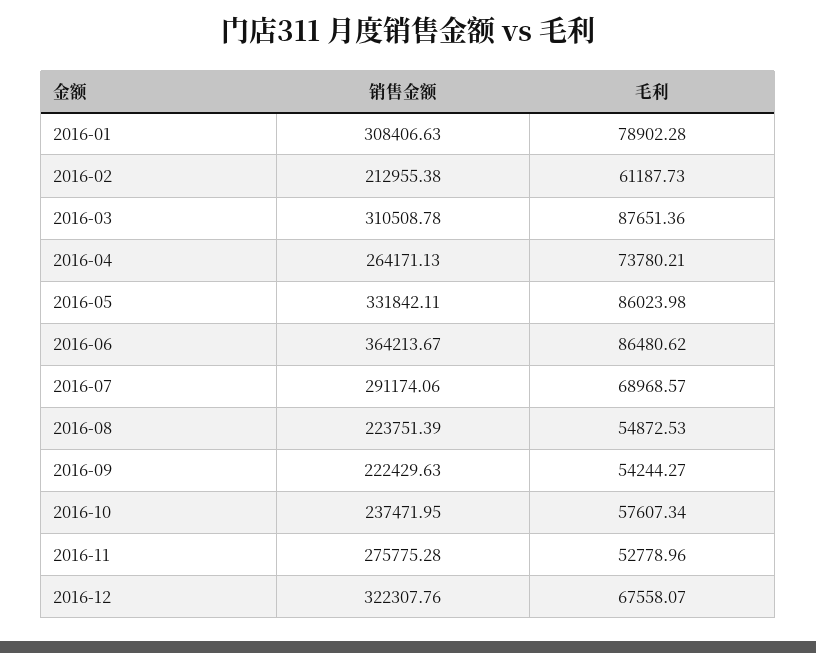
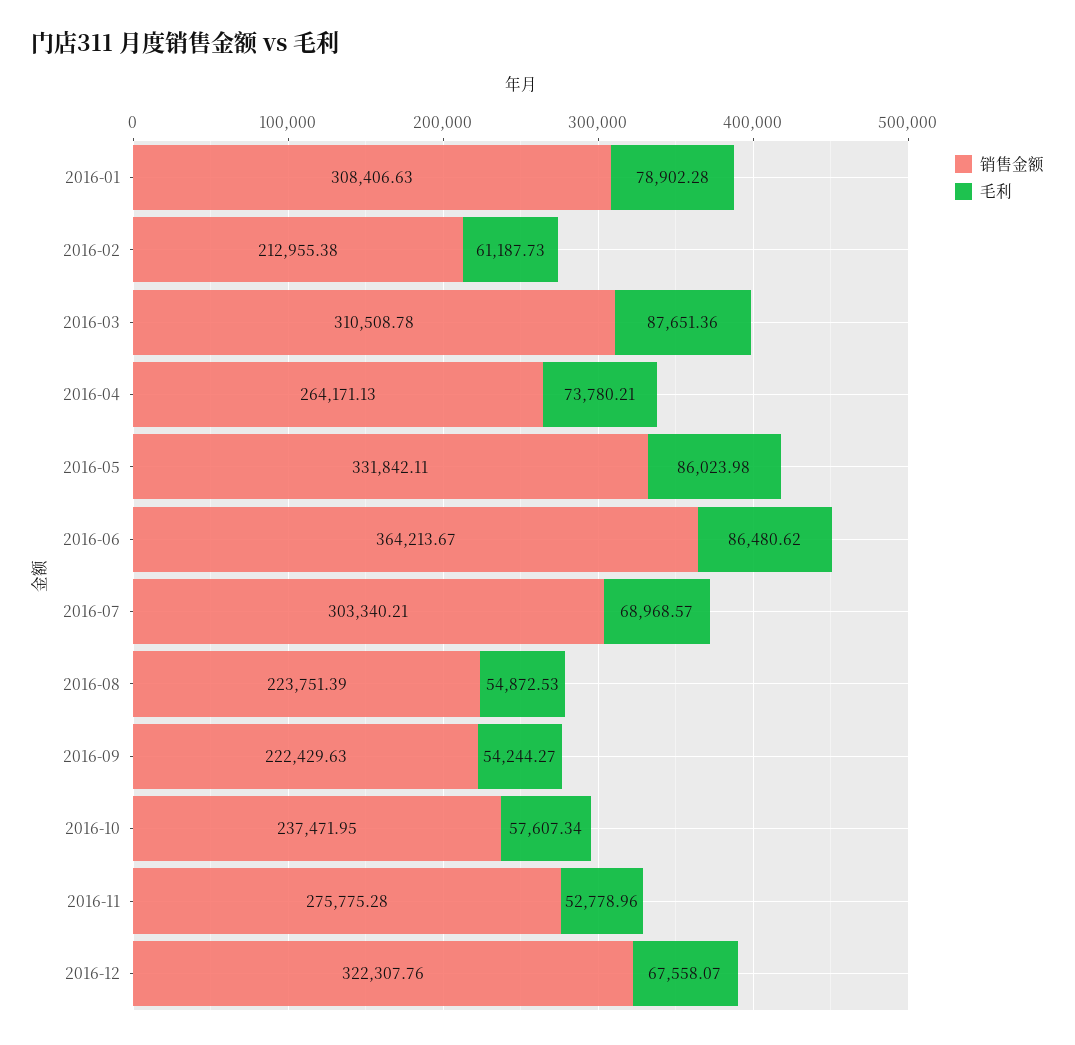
  {
    "销售金额": {
      "2016-01": 308406.63,
      "2016-02": 212955.38,
      "2016-03": 310508.78,
      "2016-04": 264171.13,
      "2016-05": 331842.11,
      "2016-06": 364213.67,
-     "2016-07": 291174.06,
+     "2016-07": 303340.21,
      "2016-08": 223751.39,
      "2016-09": 222429.63,
      "2016-10": 237471.95,
      "2016-11": 275775.28,
      "2016-12": 322307.76
    },
    "毛利": {
      "2016-01": 78902.28,
      "2016-02": 61187.73,
      "2016-03": 87651.36,
      "2016-04": 73780.21,
      "2016-05": 86023.98,
      "2016-06": 86480.62,
      "2016-07": 68968.57,
      "2016-08": 54872.53,
      "2016-09": 54244.27,
      "2016-10": 57607.34,
      "2016-11": 52778.96,
      "2016-12": 67558.07
    }
  }

